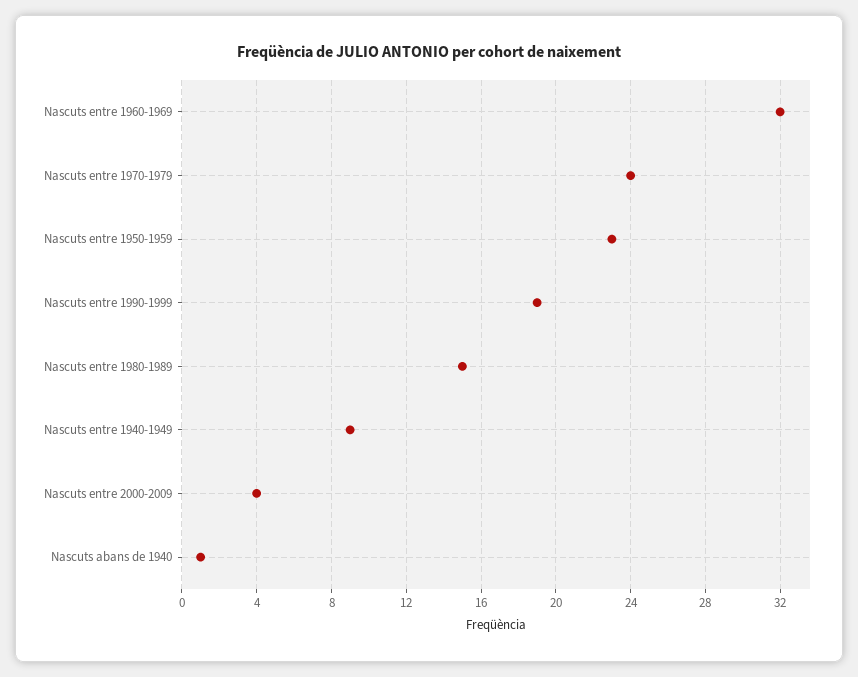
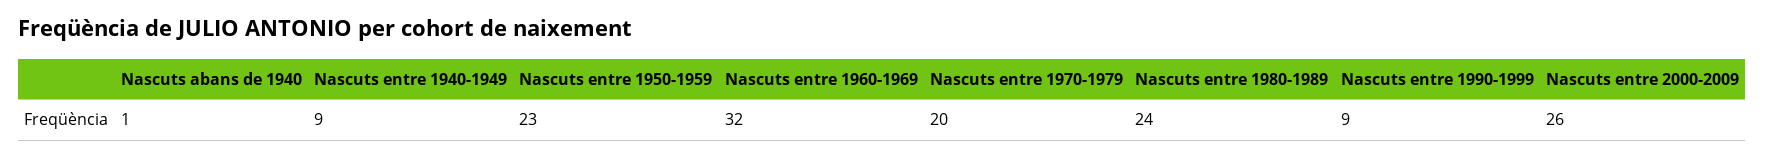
  {
    "Nascuts entre 1960-1969": 32,
-   "Nascuts entre 1970-1979": 24,
+   "Nascuts entre 1970-1979": 20,
    "Nascuts entre 1950-1959": 23,
-   "Nascuts entre 1990-1999": 19,
+   "Nascuts entre 1990-1999": 9,
-   "Nascuts entre 1980-1989": 15,
+   "Nascuts entre 1980-1989": 24,
    "Nascuts entre 1940-1949": 9,
-   "Nascuts entre 2000-2009": 4,
+   "Nascuts entre 2000-2009": 26,
    "Nascuts abans de 1940": 1
  }

